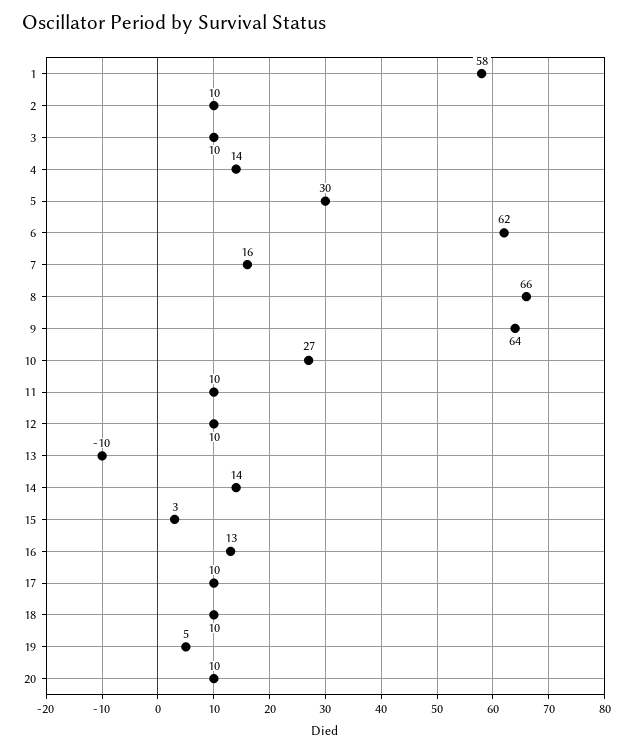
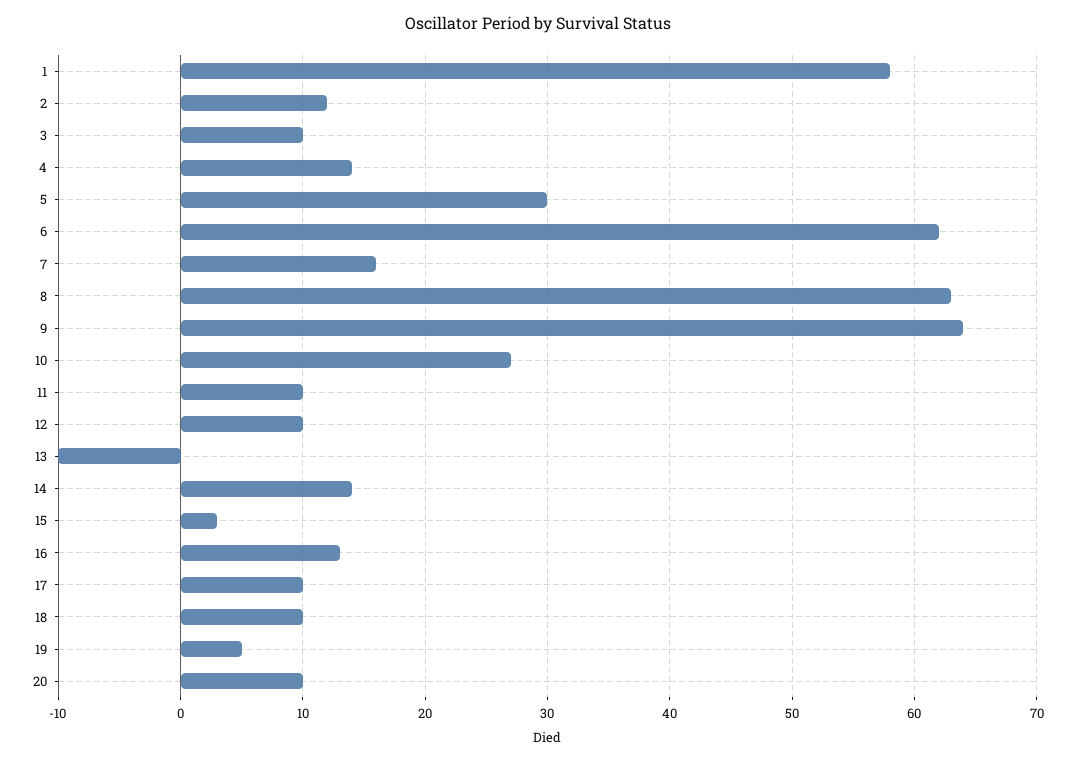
  {
    "1": 58,
-   "2": 10,
+   "2": 12,
    "3": 10,
    "4": 14,
    "5": 30,
    "6": 62,
    "7": 16,
-   "8": 66,
+   "8": 63,
    "9": 64,
    "10": 27,
    "11": 10,
    "12": 10,
    "13": -10,
    "14": 14,
    "15": 3,
    "16": 13,
    "17": 10,
    "18": 10,
    "19": 5,
    "20": 10
  }

